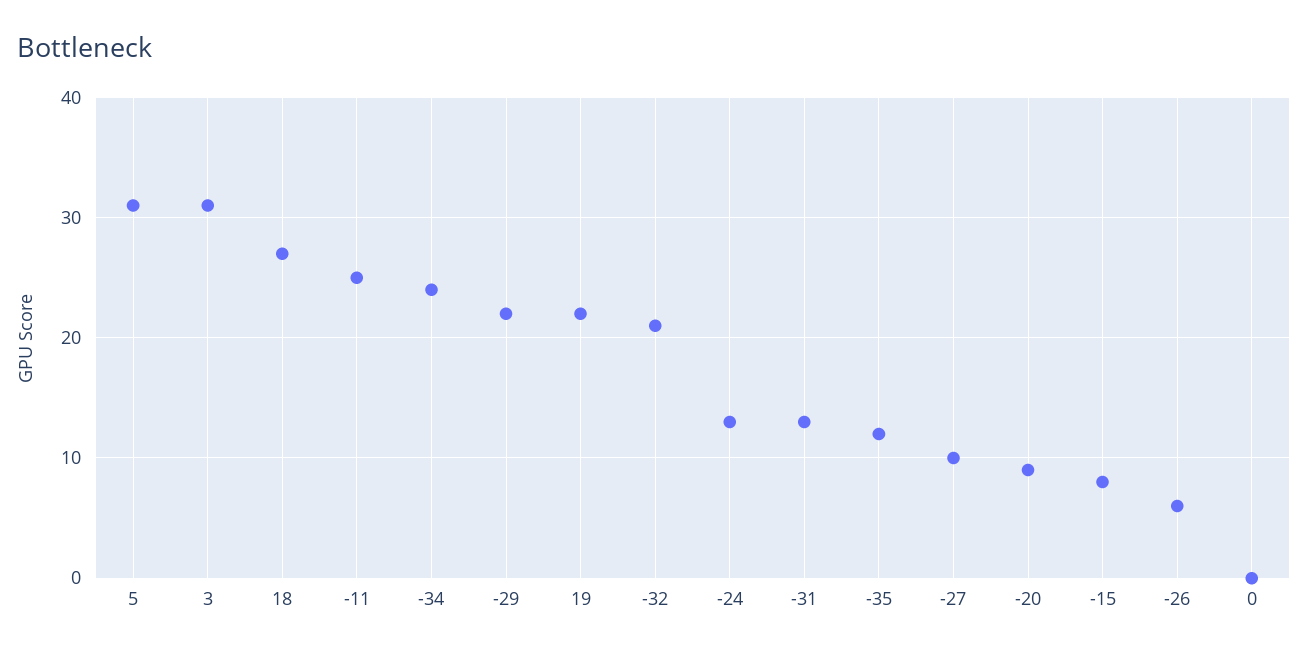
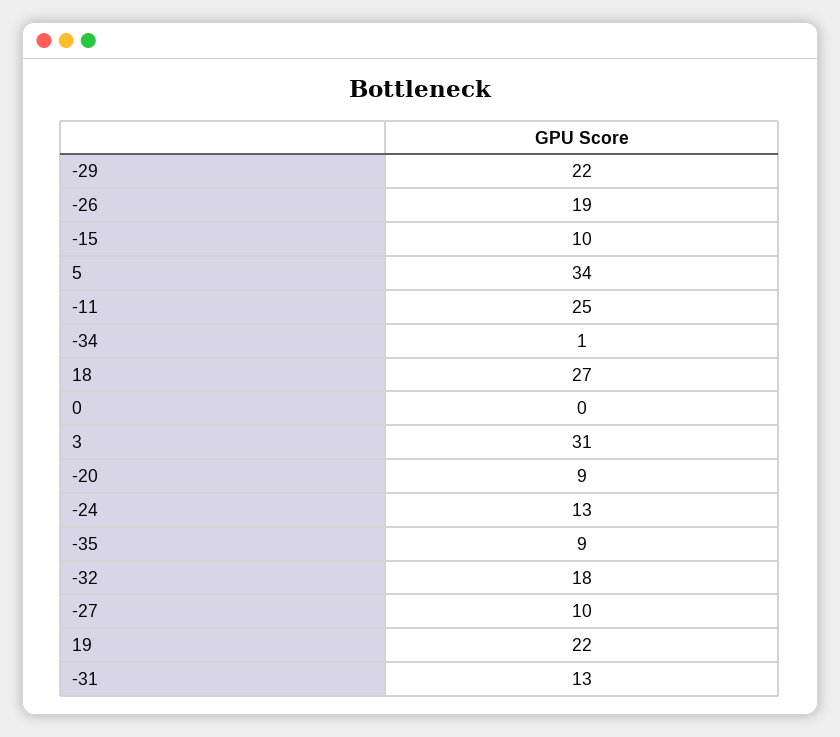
  {
-   "5": 31,
+   "5": 34,
    "3": 31,
    "18": 27,
    "-11": 25,
-   "-34": 24,
+   "-34": 1,
    "-29": 22,
    "19": 22,
-   "-32": 21,
+   "-32": 18,
    "-24": 13,
    "-31": 13,
-   "-35": 12,
+   "-35": 9,
    "-27": 10,
    "-20": 9,
-   "-15": 8,
+   "-15": 10,
-   "-26": 6,
+   "-26": 19,
    "0": 0
  }

